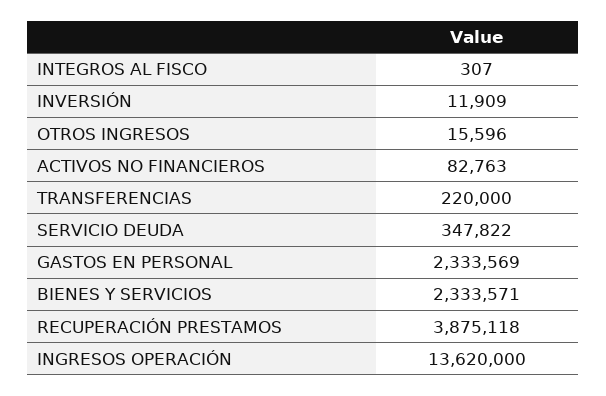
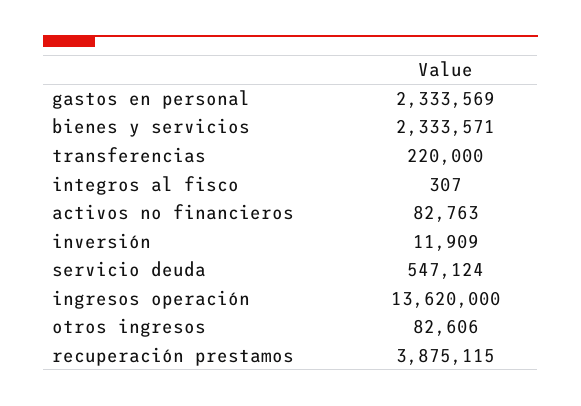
  {
    "INTEGROS AL FISCO": 307,
    "INVERSIÓN": 11909,
-   "OTROS INGRESOS": 15596,
+   "OTROS INGRESOS": 82606,
    "ACTIVOS NO FINANCIEROS": 82763,
    "TRANSFERENCIAS": 220000,
-   "SERVICIO DEUDA": 347822,
+   "SERVICIO DEUDA": 547124,
    "GASTOS EN PERSONAL": 2333569,
    "BIENES Y SERVICIOS": 2333571,
-   "RECUPERACIÓN PRESTAMOS": 3875118,
+   "RECUPERACIÓN PRESTAMOS": 3875115,
    "INGRESOS OPERACIÓN": 13620000
  }

